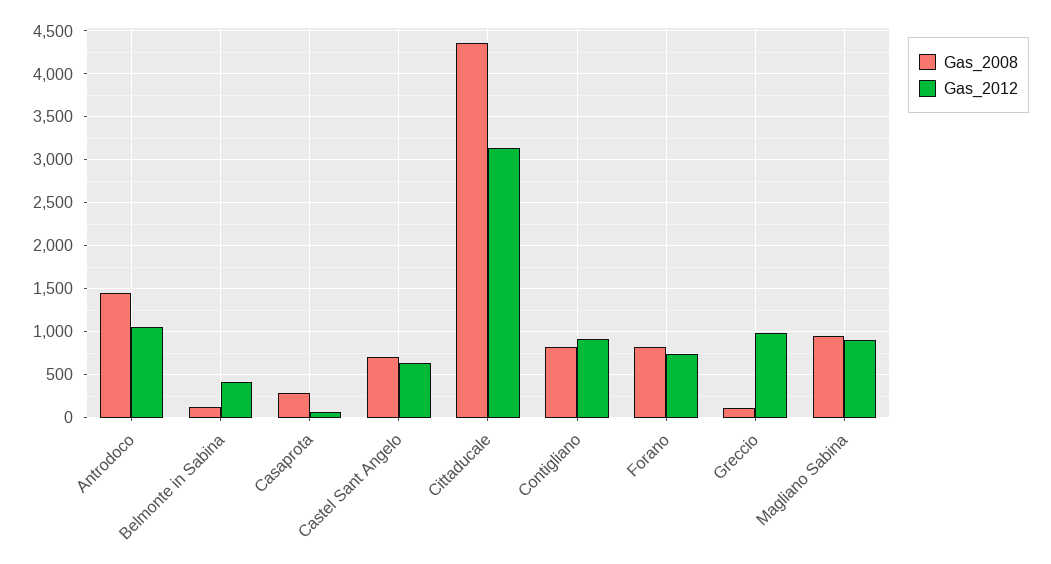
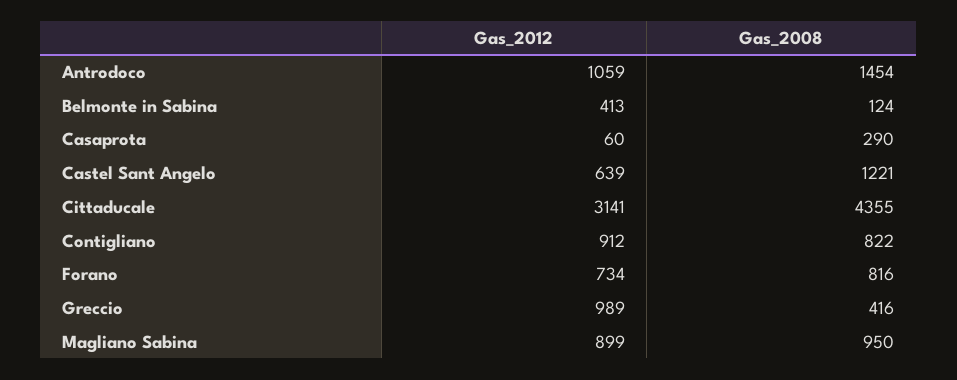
  {
    "Gas_2008": {
      "Antrodoco": 1454,
      "Belmonte in Sabina": 124,
      "Casaprota": 290,
-     "Castel Sant Angelo": 700,
+     "Castel Sant Angelo": 1221,
      "Cittaducale": 4355,
      "Contigliano": 822,
      "Forano": 816,
-     "Greccio": 100,
+     "Greccio": 416,
      "Magliano Sabina": 950
    },
    "Gas_2012": {
      "Antrodoco": 1059,
      "Belmonte in Sabina": 413,
      "Casaprota": 60,
      "Castel Sant Angelo": 639,
      "Cittaducale": 3141,
      "Contigliano": 912,
      "Forano": 734,
      "Greccio": 989,
      "Magliano Sabina": 899
    }
  }

